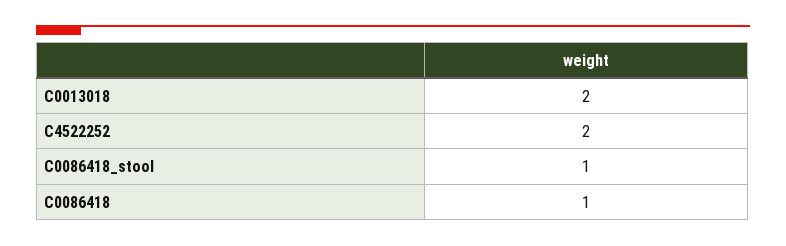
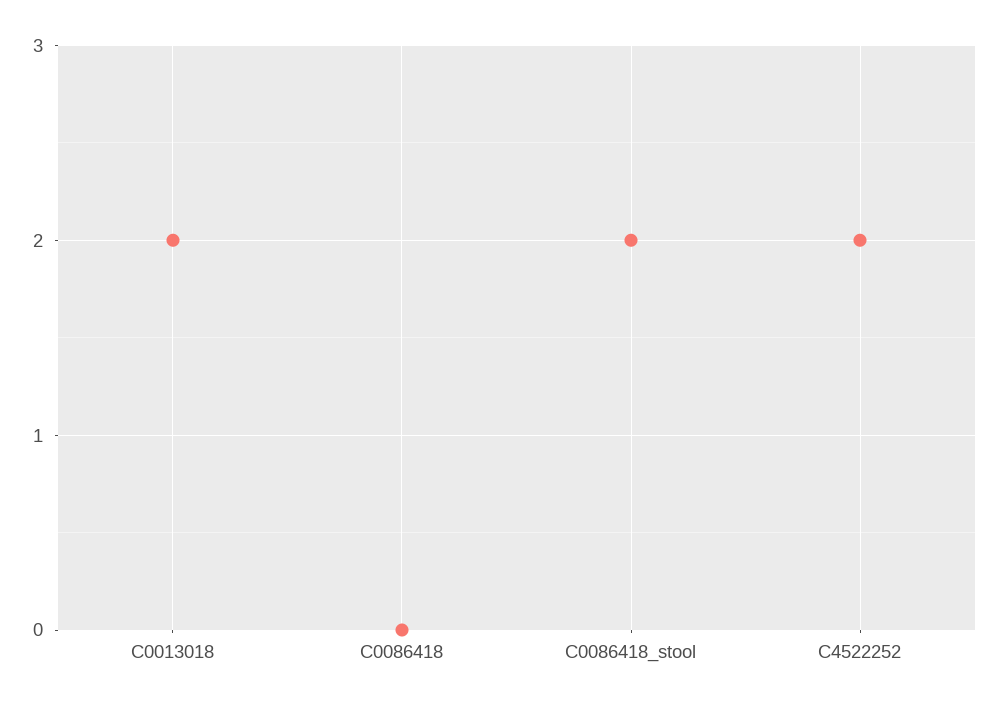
  {
    "C0013018": 2,
    "C4522252": 2,
-   "C0086418_stool": 1,
+   "C0086418_stool": 2,
-   "C0086418": 1
+   "C0086418": 0
  }

